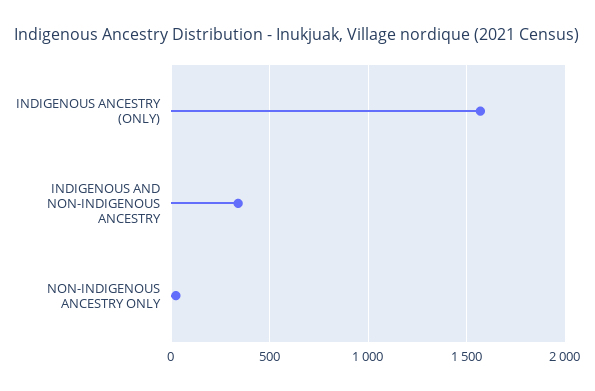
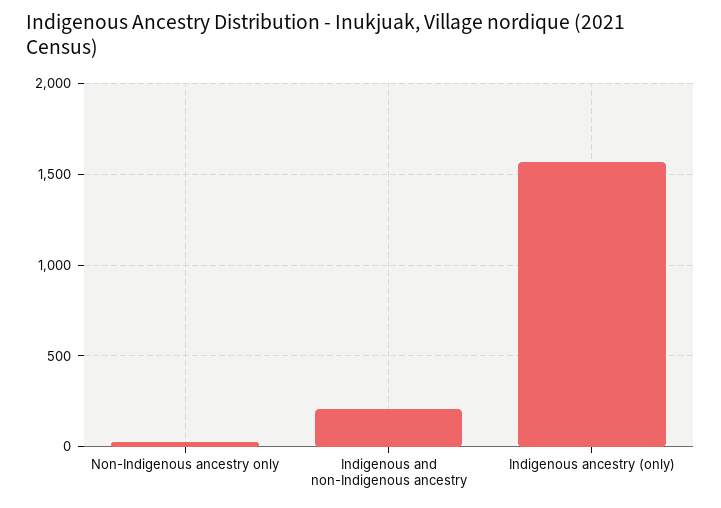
  {
    "INDIGENOUS ANCESTRY (ONLY)": 1550,
-   "INDIGENOUS AND NON-INDIGENOUS ANCESTRY": 350,
+   "INDIGENOUS AND NON-INDIGENOUS ANCESTRY": 200,
    "NON-INDIGENOUS ANCESTRY ONLY": 50
  }

